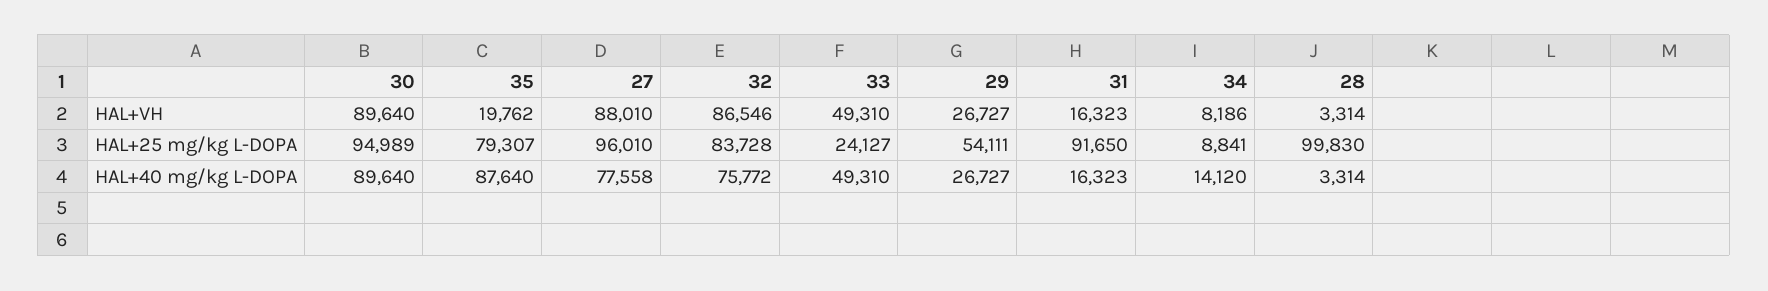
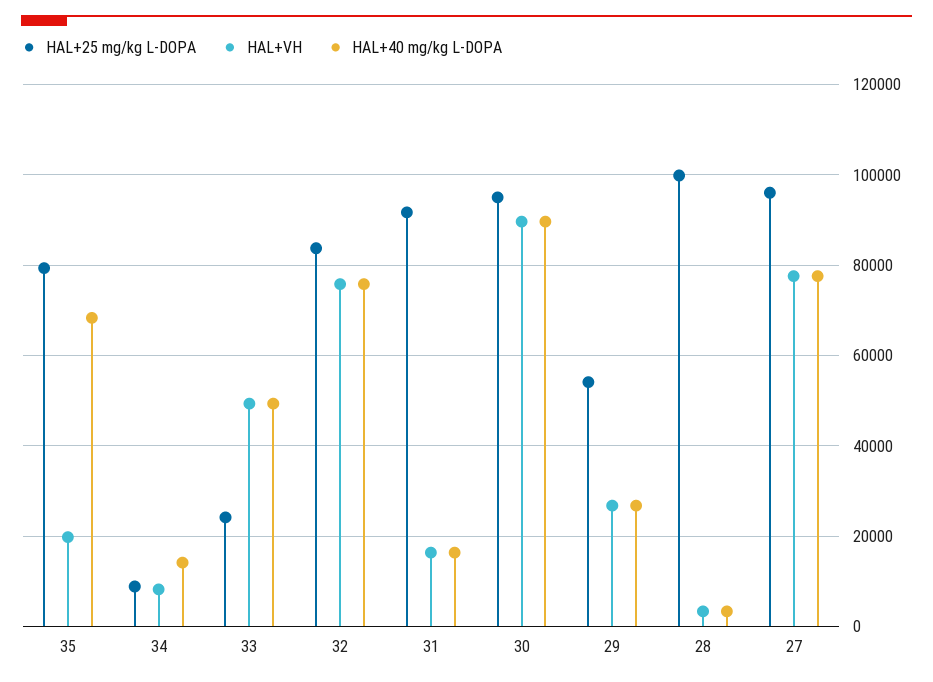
  {
    "HAL+VH": {
      "30": 89640,
      "35": 19762,
-     "27": 88010,
+     "27": 78000,
-     "32": 86546,
+     "32": 76000,
      "33": 49310,
      "29": 26727,
      "31": 16323,
      "34": 8186,
      "28": 3314
    },
    "HAL+25 mg/kg L-DOPA": {
      "30": 94989,
      "35": 79307,
      "27": 96010,
      "32": 83728,
      "33": 24127,
      "29": 54111,
      "31": 91650,
      "34": 8841,
      "28": 99830
    },
    "HAL+40 mg/kg L-DOPA": {
      "30": 89640,
-     "35": 87640,
+     "35": 68000,
      "27": 77558,
      "32": 75772,
      "33": 49310,
      "29": 26727,
      "31": 16323,
      "34": 14120,
      "28": 3314
    }
  }

